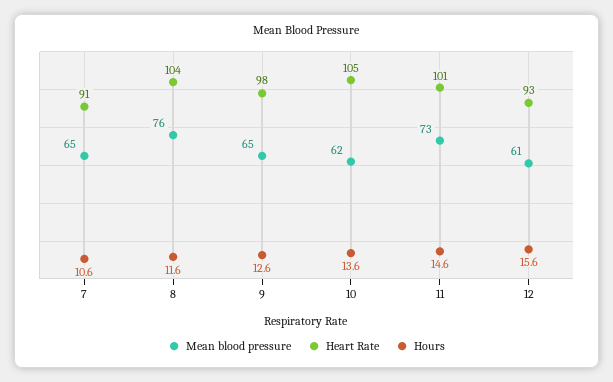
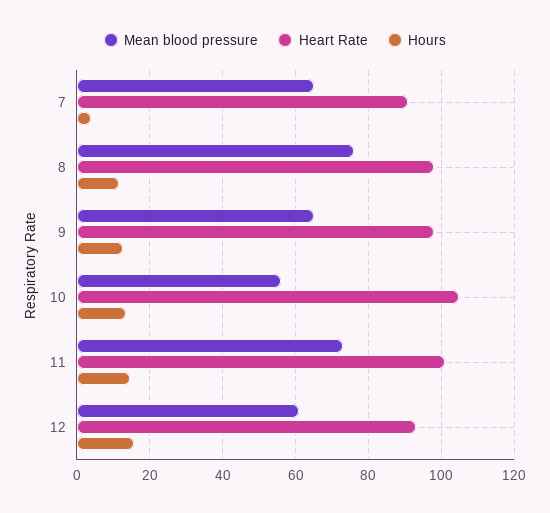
  {
    "Mean blood pressure": {
      "7": 65,
      "8": 76,
      "9": 65,
-     "10": 62,
+     "10": 56,
      "11": 73,
      "12": 61
    },
    "Heart Rate": {
      "7": 91,
-     "8": 104,
+     "8": 98,
      "9": 98,
      "10": 105,
      "11": 101,
      "12": 93
    },
    "Hours": {
-     "7": 10.6,
+     "7": 4,
      "8": 11.6,
      "9": 12.6,
      "10": 13.6,
      "11": 14.6,
      "12": 15.6
    }
  }

